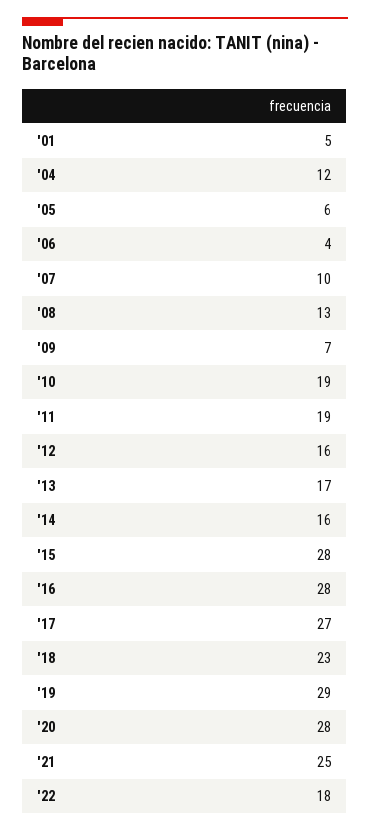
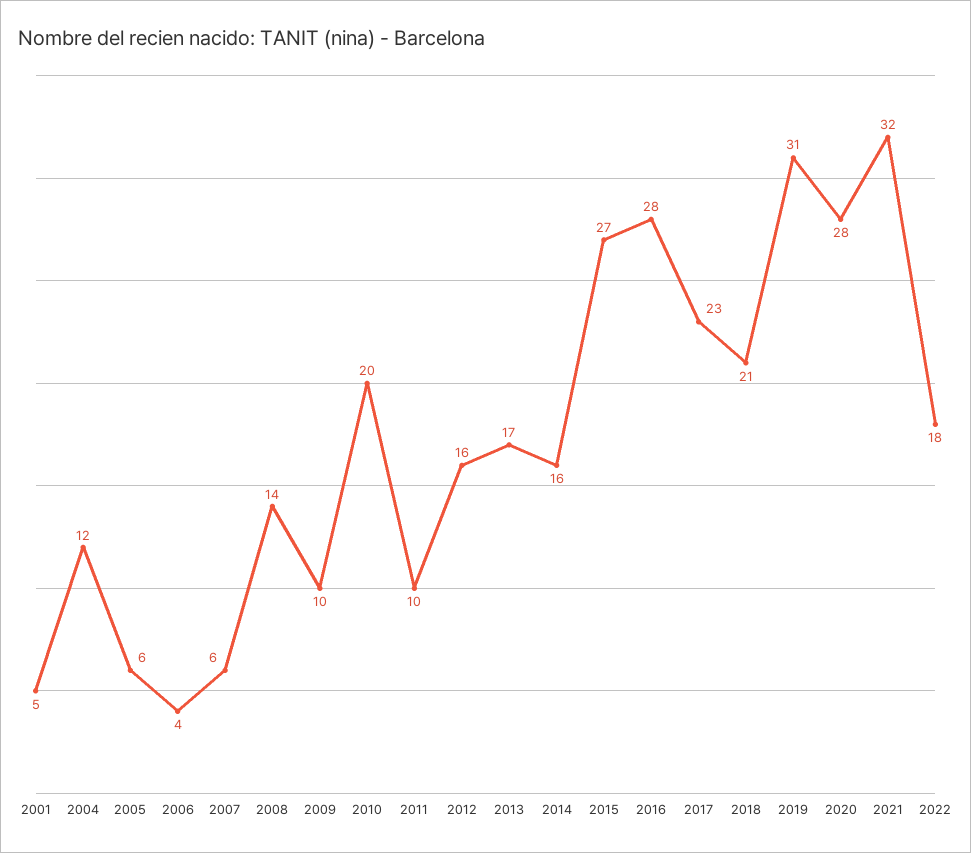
  {
    "'01": 5,
    "'04": 12,
    "'05": 6,
    "'06": 4,
-   "'07": 10,
+   "'07": 6,
-   "'08": 13,
+   "'08": 14,
-   "'09": 7,
+   "'09": 10,
-   "'10": 19,
+   "'10": 20,
-   "'11": 19,
+   "'11": 10,
    "'12": 16,
    "'13": 17,
    "'14": 16,
-   "'15": 28,
+   "'15": 27,
    "'16": 28,
-   "'17": 27,
+   "'17": 23,
-   "'18": 23,
+   "'18": 21,
-   "'19": 29,
+   "'19": 31,
    "'20": 28,
-   "'21": 25,
+   "'21": 32,
    "'22": 18
  }

